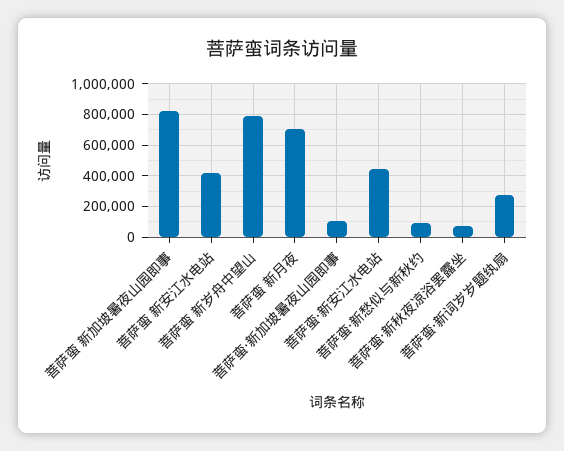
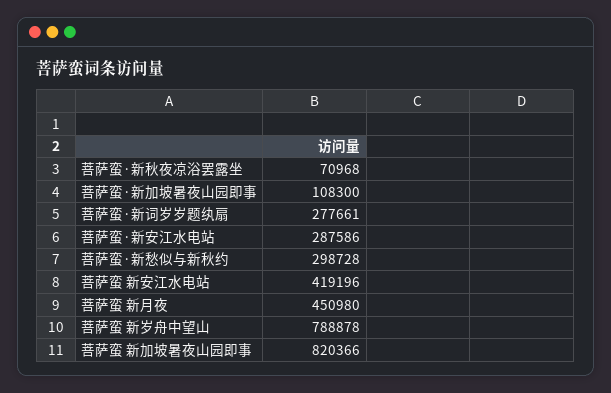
  {
    "菩萨蛮 新加坡暑夜山园即事": 820366,
    "菩萨蛮 新安江水电站": 419196,
    "菩萨蛮 新岁舟中望山": 788878,
-   "菩萨蛮 新月夜": 700000,
+   "菩萨蛮 新月夜": 450980,
    "菩萨蛮·新加坡暑夜山园即事": 108300,
-   "菩萨蛮·新安江水电站": 450000,
+   "菩萨蛮·新安江水电站": 287586,
-   "菩萨蛮·新愁似与新秋约": 100000,
+   "菩萨蛮·新愁似与新秋约": 298728,
    "菩萨蛮·新秋夜凉浴罢露坐": 70968,
    "菩萨蛮·新词岁岁题纨扇": 277661
  }

